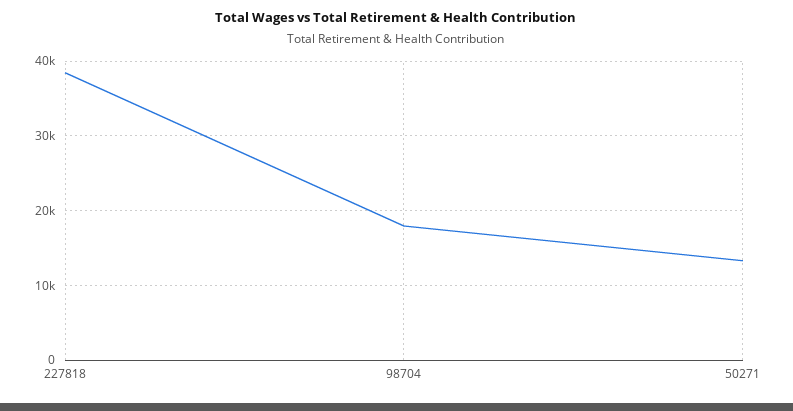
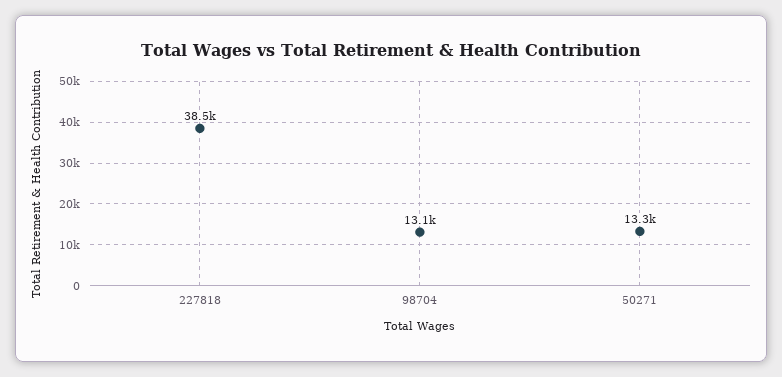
  {
    "227818": 38500,
-   "98704": 18000,
+   "98704": 13100,
    "50271": 13300
  }

